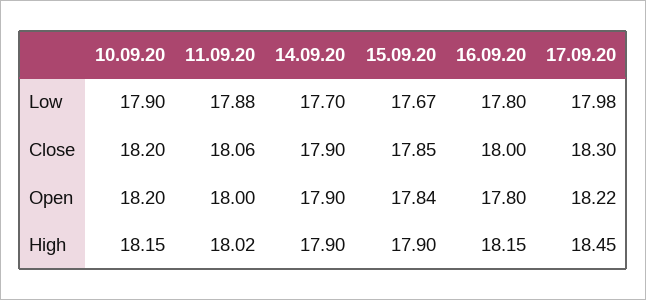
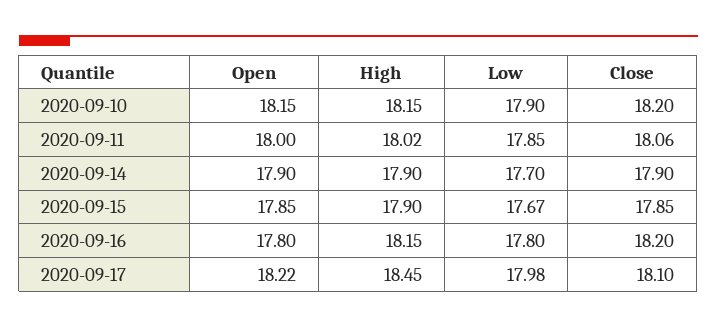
  {
    "10.09.20": {
      "Low": 17.9,
      "Close": 18.2,
-     "Open": 18.2,
+     "Open": 18.15,
      "High": 18.15
    },
    "11.09.20": {
-     "Low": 17.88,
+     "Low": 17.85,
      "Close": 18.06,
      "Open": 18,
      "High": 18.02
    },
    "14.09.20": {
      "Low": 17.7,
      "Close": 17.9,
      "Open": 17.9,
      "High": 17.9
    },
    "15.09.20": {
      "Low": 17.67,
      "Close": 17.85,
-     "Open": 17.84,
+     "Open": 17.85,
      "High": 17.9
    },
    "16.09.20": {
      "Low": 17.8,
-     "Close": 18,
+     "Close": 18.2,
      "Open": 17.8,
      "High": 18.15
    },
    "17.09.20": {
      "Low": 17.98,
-     "Close": 18.3,
+     "Close": 18.1,
      "Open": 18.22,
      "High": 18.45
    }
  }

